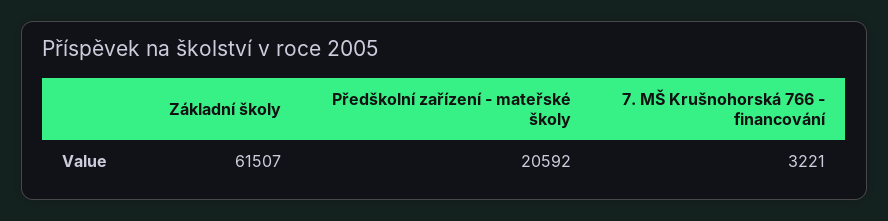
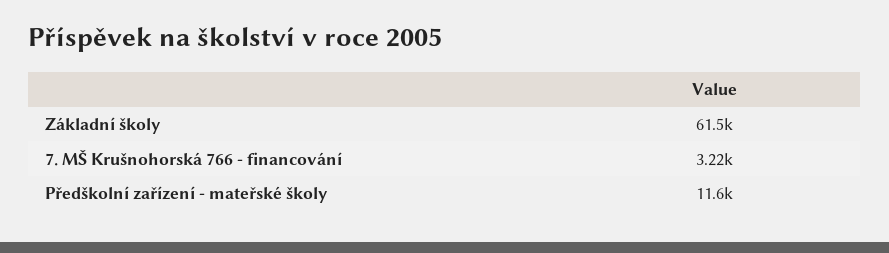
  {
    "Základní školy": 61507,
-   "Předškolní zařízení - mateřské školy": 20592,
+   "Předškolní zařízení - mateřské školy": 11600,
    "7. MŠ Krušnohorská 766 - financování": 3221
  }

